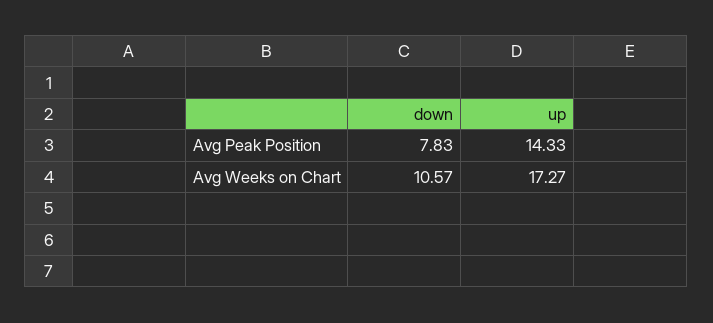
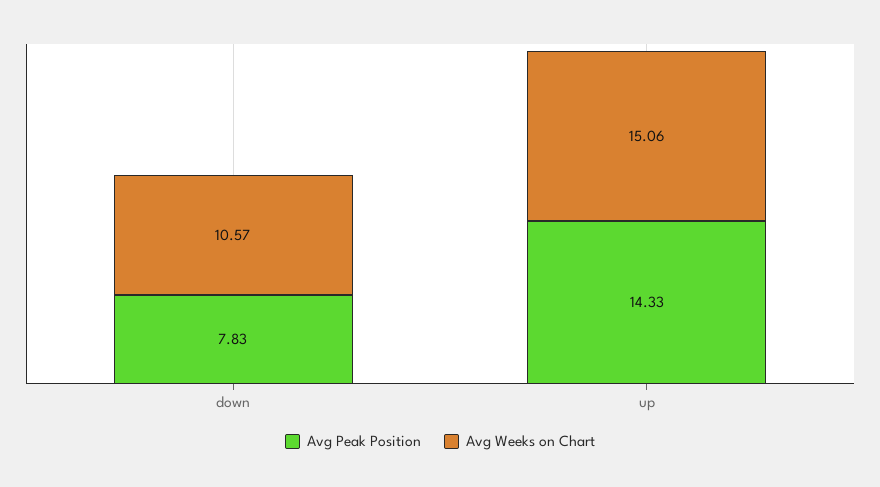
  {
    "Avg Peak Position": {
      "down": 7.83,
      "up": 14.33
    },
    "Avg Weeks on Chart": {
      "down": 10.57,
-     "up": 17.27
+     "up": 15.06
    }
  }

